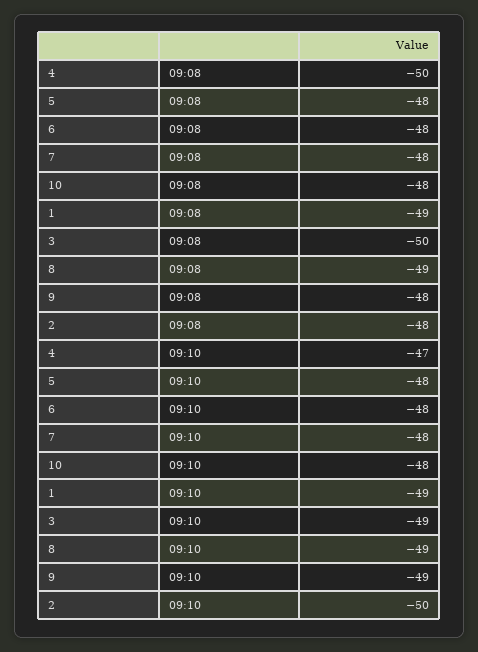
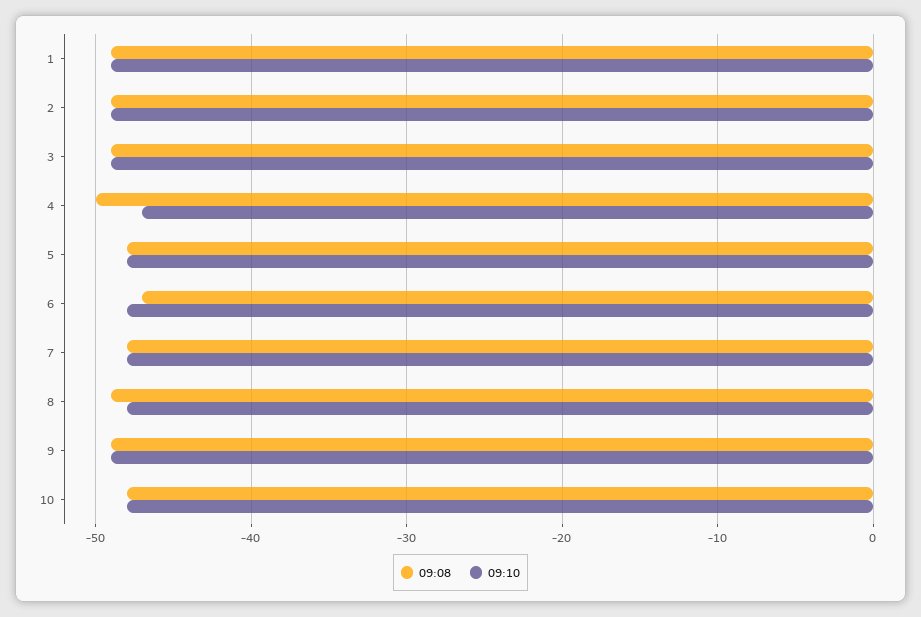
  {
    "09:08": {
      "4": -50,
      "5": -48,
-     "6": -48,
+     "6": -47,
      "7": -48,
      "10": -48,
      "1": -49,
-     "3": -50,
+     "3": -49,
      "8": -49,
-     "9": -48,
+     "9": -49,
-     "2": -48
+     "2": -49
    },
    "09:10": {
      "4": -47,
      "5": -48,
      "6": -48,
      "7": -48,
      "10": -48,
      "1": -49,
      "3": -49,
-     "8": -49,
+     "8": -48,
      "9": -49,
-     "2": -50
+     "2": -49
    }
  }

